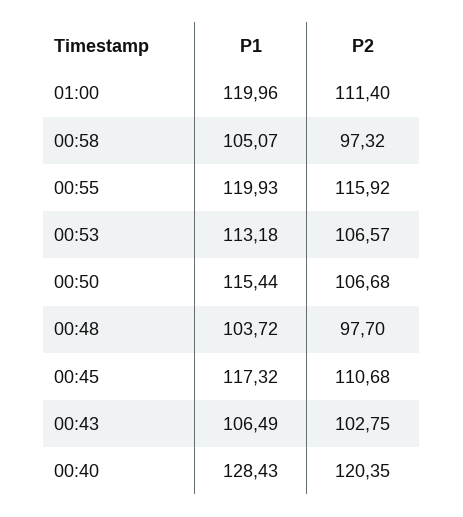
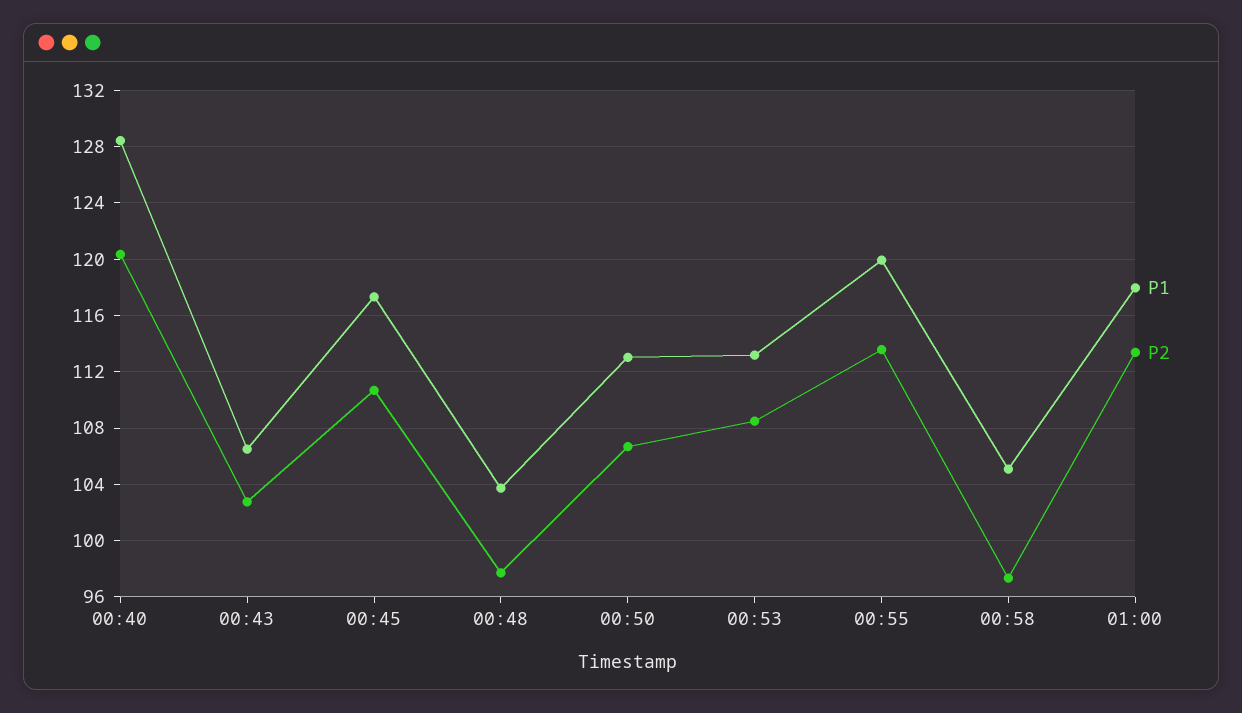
  {
    "P1": {
-     "01:00": 119.96,
+     "01:00": 118,
      "00:58": 105.07,
      "00:55": 119.93,
      "00:53": 113.18,
-     "00:50": 115.44,
+     "00:50": 113,
      "00:48": 103.72,
      "00:45": 117.32,
      "00:43": 106.49,
      "00:40": 128.43
    },
    "P2": {
-     "01:00": 111.4,
+     "01:00": 113.5,
      "00:58": 97.32,
-     "00:55": 115.92,
+     "00:55": 113.5,
-     "00:53": 106.57,
+     "00:53": 108.5,
      "00:50": 106.68,
      "00:48": 97.7,
      "00:45": 110.68,
      "00:43": 102.75,
      "00:40": 120.35
    }
  }

